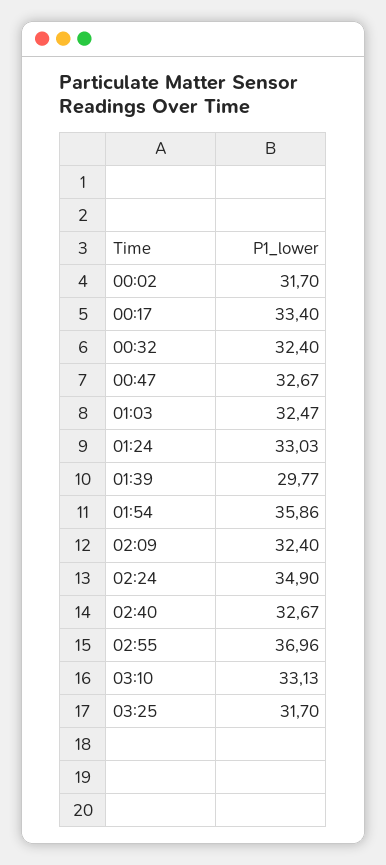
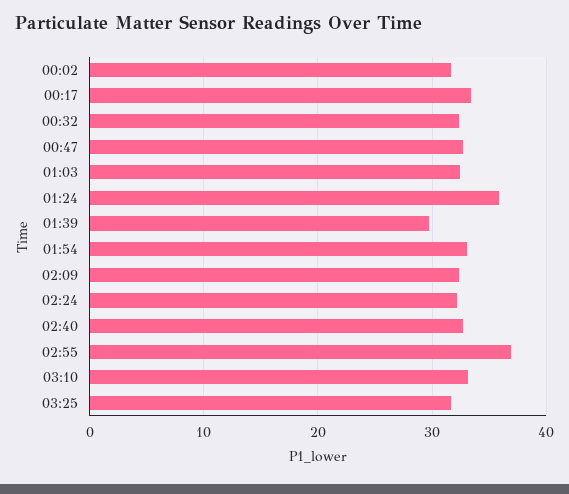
  {
    "00:02": 31.7,
    "00:17": 33.4,
    "00:32": 32.4,
    "00:47": 32.67,
    "01:03": 32.47,
-   "01:24": 33.03,
+   "01:24": 36,
    "01:39": 29.77,
-   "01:54": 35.86,
+   "01:54": 33,
    "02:09": 32.4,
-   "02:24": 34.9,
+   "02:24": 32,
    "02:40": 32.67,
    "02:55": 36.96,
    "03:10": 33.13,
    "03:25": 31.7
  }

